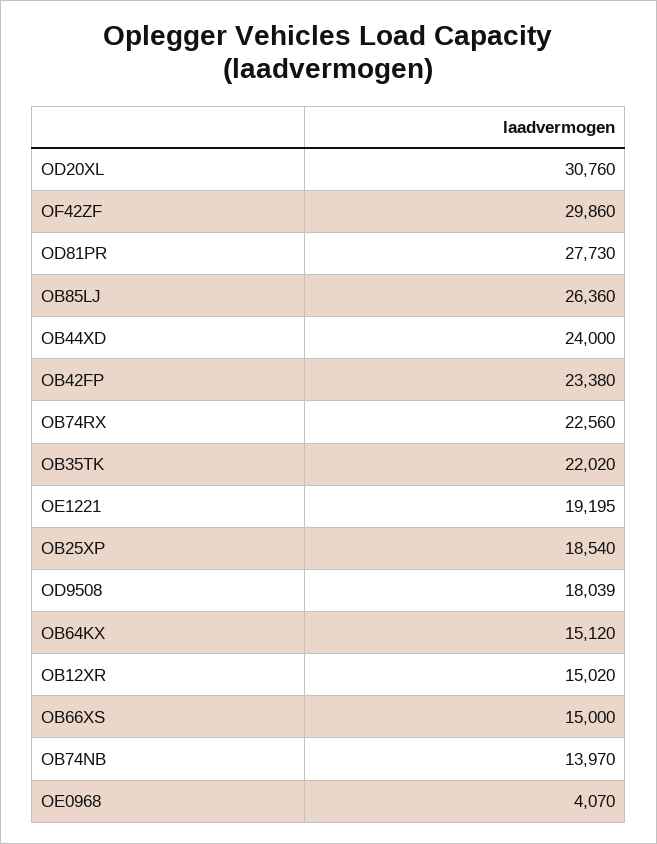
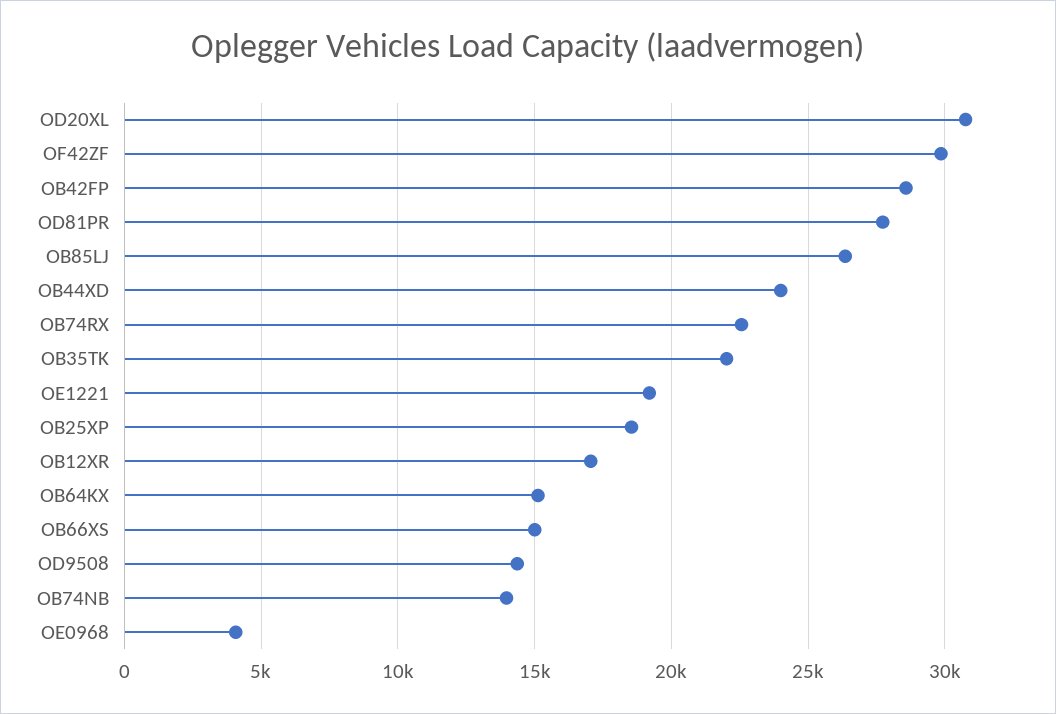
  {
    "OD20XL": 30760,
    "OF42ZF": 29860,
    "OD81PR": 27730,
    "OB85LJ": 26360,
    "OB44XD": 24000,
-   "OB42FP": 23380,
+   "OB42FP": 28500,
    "OB74RX": 22560,
    "OB35TK": 22020,
    "OE1221": 19195,
    "OB25XP": 18540,
-   "OD9508": 18039,
+   "OD9508": 14500,
    "OB64KX": 15120,
-   "OB12XR": 15020,
+   "OB12XR": 17000,
    "OB66XS": 15000,
    "OB74NB": 13970,
    "OE0968": 4070
  }

